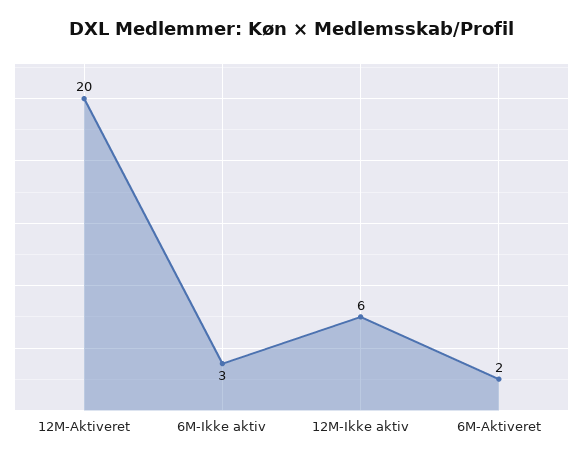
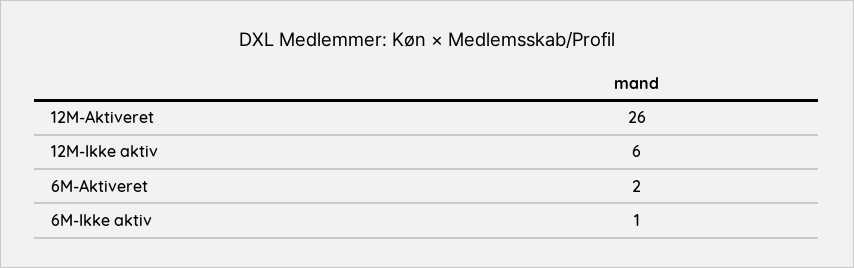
  {
-   "12M-Aktiveret": 20,
+   "12M-Aktiveret": 26,
-   "6M-Ikke aktiv": 3,
+   "6M-Ikke aktiv": 1,
    "12M-Ikke aktiv": 6,
    "6M-Aktiveret": 2
  }

